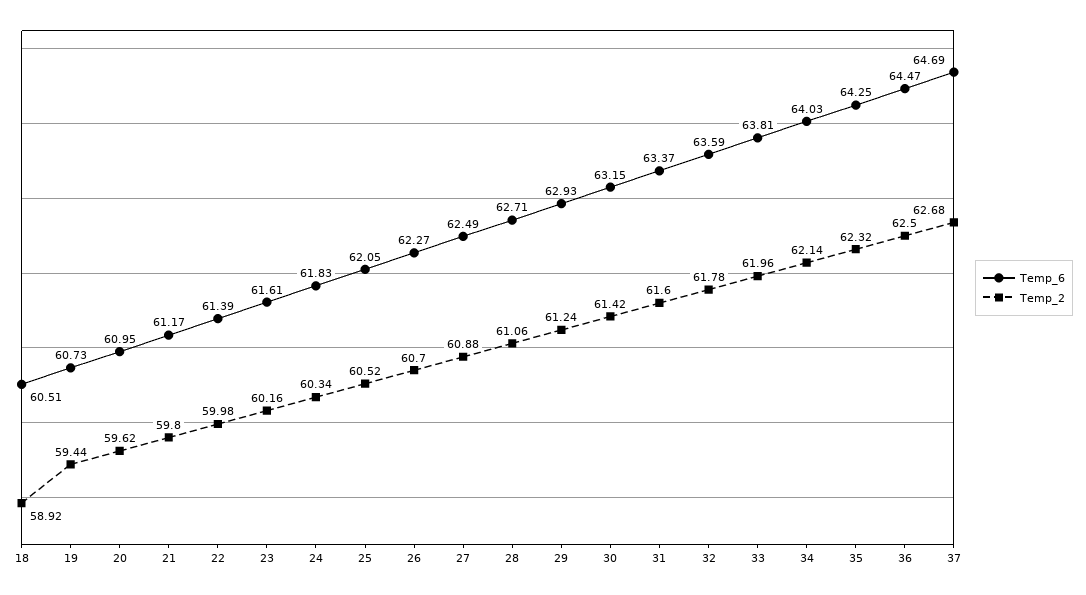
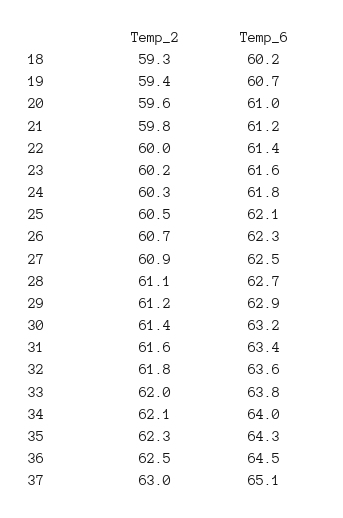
  {
    "Temp_6": {
-     "18": 60.51,
+     "18": 60.2,
      "19": 60.73,
      "20": 60.95,
      "21": 61.17,
      "22": 61.39,
      "23": 61.61,
      "24": 61.83,
      "25": 62.05,
      "26": 62.27,
      "27": 62.49,
      "28": 62.71,
      "29": 62.93,
      "30": 63.15,
      "31": 63.37,
      "32": 63.59,
      "33": 63.81,
      "34": 64.03,
      "35": 64.25,
      "36": 64.47,
-     "37": 64.69
+     "37": 65.1
    },
    "Temp_2": {
-     "18": 58.92,
+     "18": 59.3,
      "19": 59.44,
      "20": 59.62,
      "21": 59.8,
      "22": 59.98,
      "23": 60.16,
      "24": 60.34,
      "25": 60.52,
      "26": 60.7,
      "27": 60.88,
      "28": 61.06,
      "29": 61.24,
      "30": 61.42,
      "31": 61.6,
      "32": 61.78,
      "33": 61.96,
      "34": 62.14,
      "35": 62.32,
      "36": 62.5,
-     "37": 62.68
+     "37": 63
    }
  }

